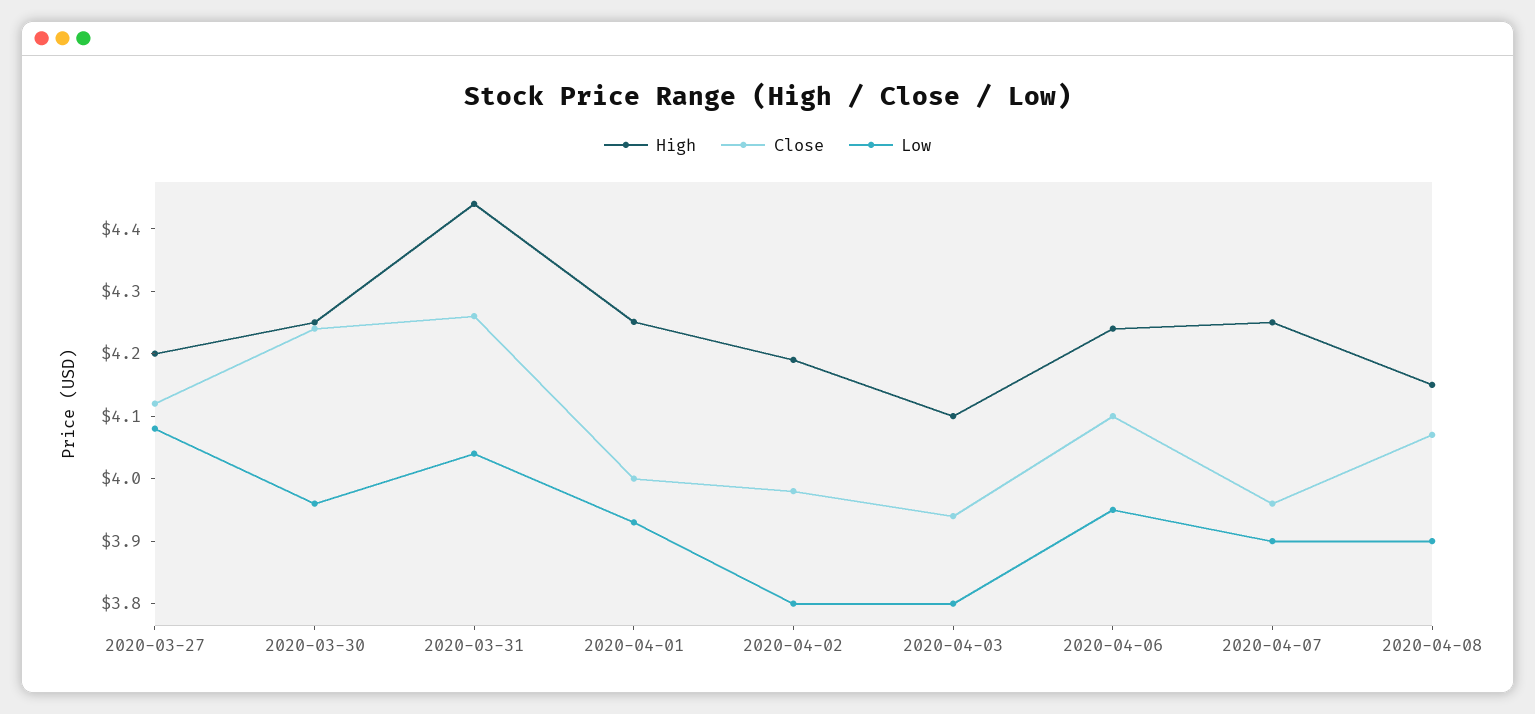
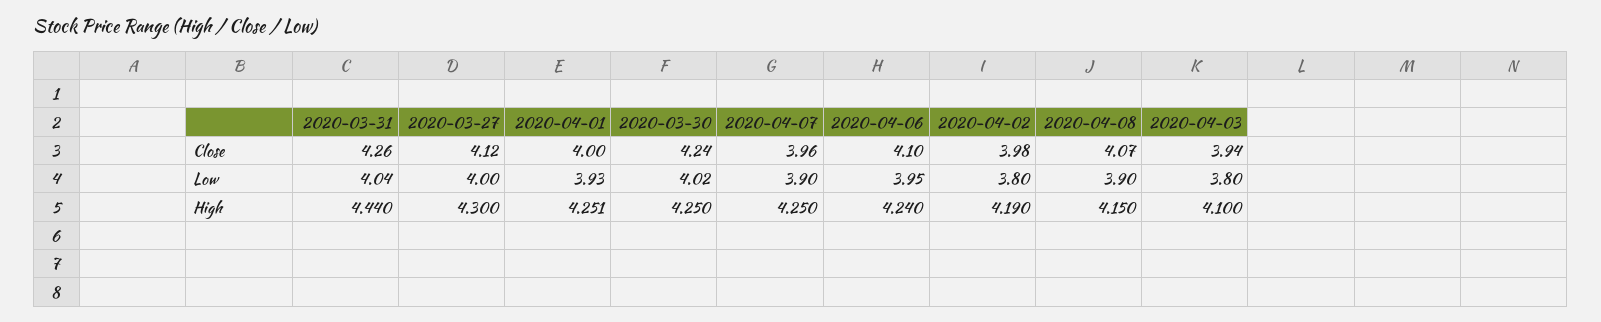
  {
    "High": {
-     "2020-03-27": 4.2,
+     "2020-03-27": 4.3,
      "2020-03-30": 4.25,
      "2020-03-31": 4.44,
      "2020-04-01": 4.251,
      "2020-04-02": 4.19,
      "2020-04-03": 4.1,
      "2020-04-06": 4.24,
      "2020-04-07": 4.25,
      "2020-04-08": 4.15
    },
    "Close": {
      "2020-03-27": 4.12,
      "2020-03-30": 4.24,
      "2020-03-31": 4.26,
      "2020-04-01": 4,
      "2020-04-02": 3.98,
      "2020-04-03": 3.94,
      "2020-04-06": 4.1,
      "2020-04-07": 3.96,
      "2020-04-08": 4.07
    },
    "Low": {
-     "2020-03-27": 4.08,
+     "2020-03-27": 4,
-     "2020-03-30": 3.96,
+     "2020-03-30": 4.02,
      "2020-03-31": 4.04,
      "2020-04-01": 3.93,
      "2020-04-02": 3.8,
      "2020-04-03": 3.8,
      "2020-04-06": 3.95,
      "2020-04-07": 3.9,
      "2020-04-08": 3.9
    }
  }

